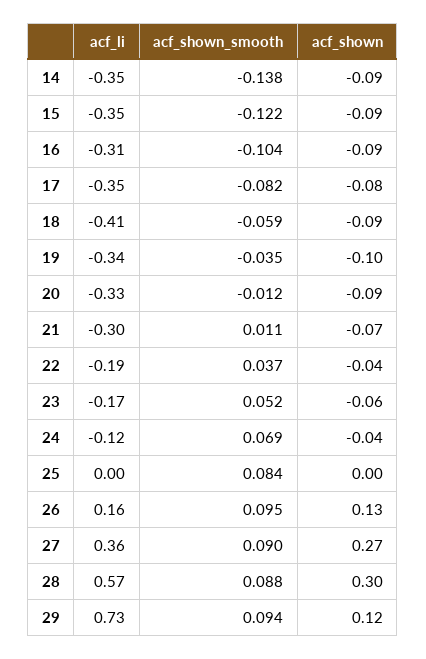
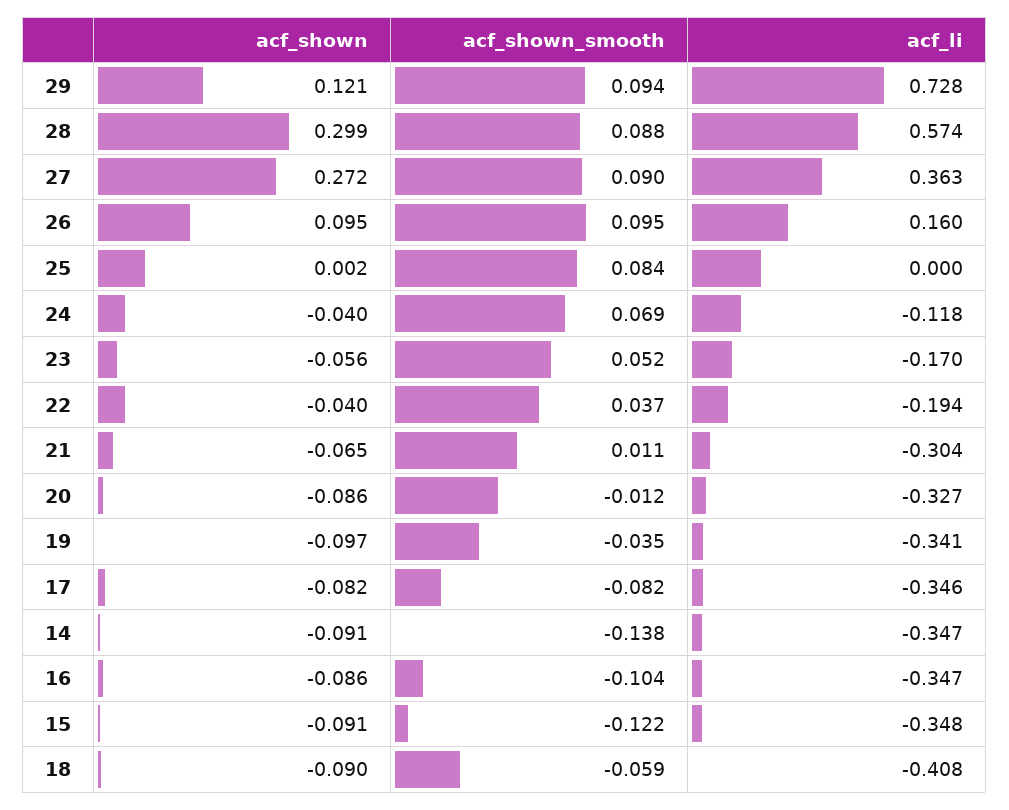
  {
    "acf_li": {
      "14": -0.347,
      "15": -0.348,
-     "16": -0.31,
+     "16": -0.347,
      "17": -0.346,
      "18": -0.408,
      "19": -0.341,
      "20": -0.327,
      "21": -0.304,
      "22": -0.194,
      "23": -0.17,
      "24": -0.118,
      "25": 0,
      "26": 0.16,
      "27": 0.363,
      "28": 0.574,
      "29": 0.728
    },
    "acf_shown_smooth": {
      "14": -0.138,
      "15": -0.122,
      "16": -0.104,
      "17": -0.082,
      "18": -0.059,
      "19": -0.035,
      "20": -0.012,
      "21": 0.011,
      "22": 0.037,
      "23": 0.052,
      "24": 0.069,
      "25": 0.084,
      "26": 0.095,
      "27": 0.09,
      "28": 0.088,
      "29": 0.094
    },
    "acf_shown": {
      "14": -0.091,
      "15": -0.091,
      "16": -0.086,
      "17": -0.082,
      "18": -0.09,
      "19": -0.097,
      "20": -0.086,
      "21": -0.065,
      "22": -0.04,
      "23": -0.056,
      "24": -0.04,
      "25": 0.002,
-     "26": 0.13,
+     "26": 0.095,
      "27": 0.272,
      "28": 0.299,
      "29": 0.121
    }
  }

